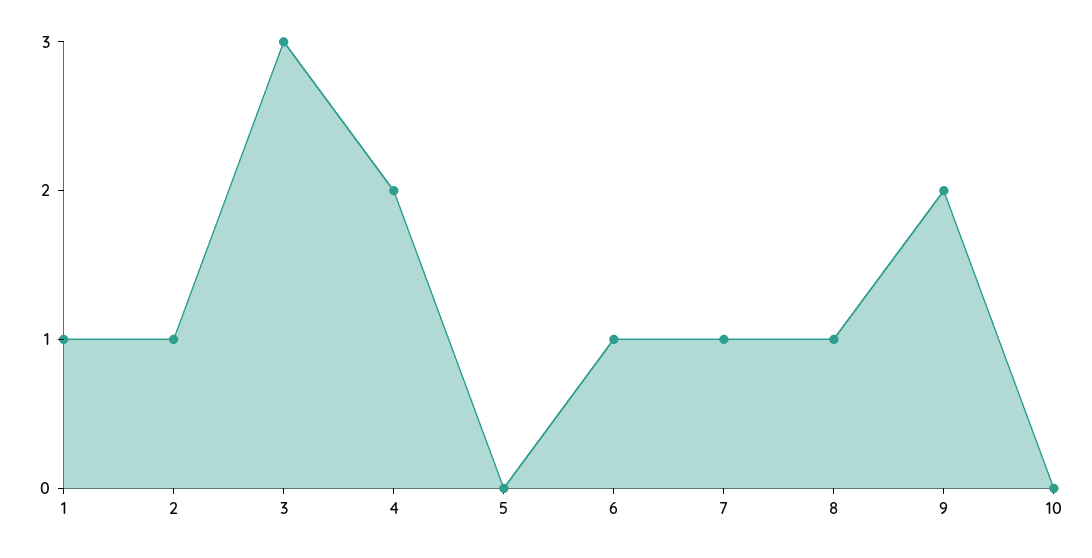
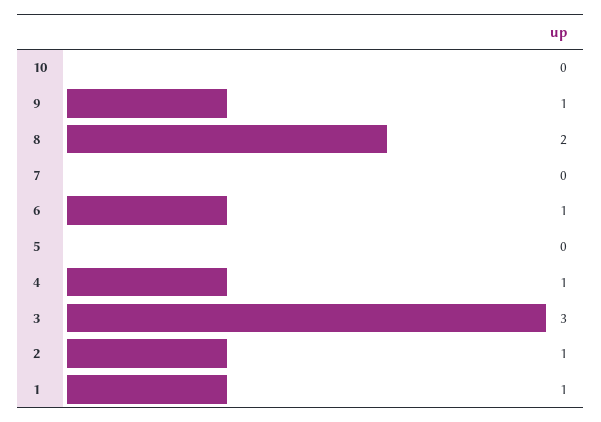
  {
    "1": 1,
    "2": 1,
    "3": 3,
-   "4": 2,
+   "4": 1,
    "5": 0,
    "6": 1,
-   "7": 1,
+   "7": 0,
-   "8": 1,
+   "8": 2,
-   "9": 2,
+   "9": 1,
    "10": 0
  }

